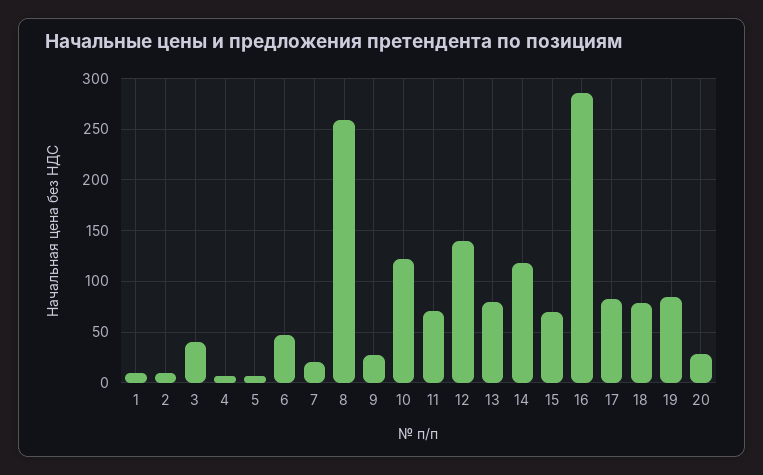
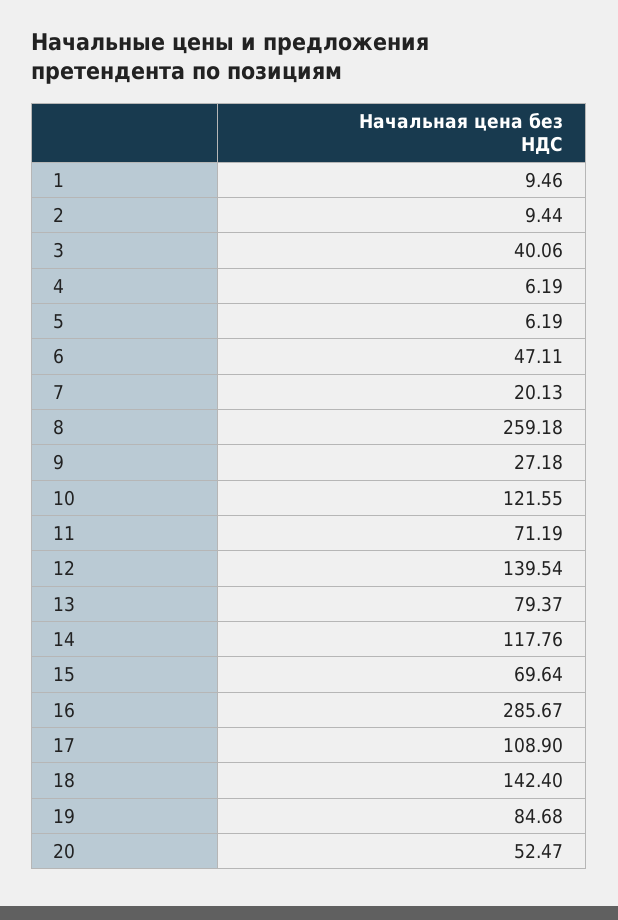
  {
    "1": 9.46,
    "2": 9.44,
    "3": 40.06,
    "4": 6.19,
    "5": 6.19,
    "6": 47.11,
    "7": 20.13,
    "8": 259.18,
    "9": 27.18,
    "10": 121.55,
    "11": 71.19,
    "12": 139.54,
    "13": 79.37,
    "14": 117.76,
    "15": 69.64,
    "16": 285.67,
-   "17": 80,
+   "17": 108.9,
-   "18": 80,
+   "18": 142.4,
    "19": 84.68,
-   "20": 30
+   "20": 52.47
  }

